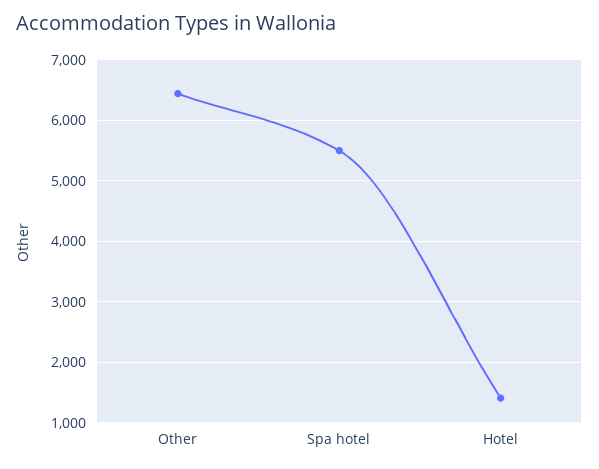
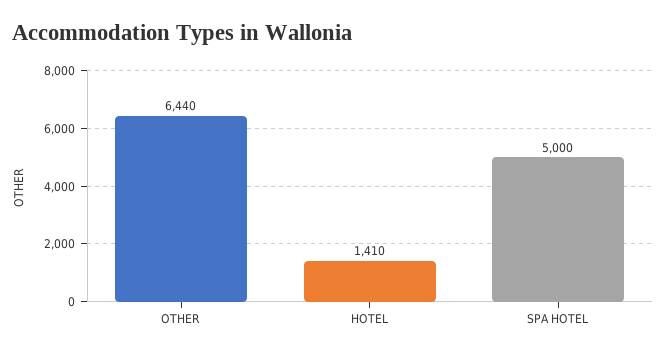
  {
    "Other": 6440,
-   "Spa hotel": 5500,
+   "Spa hotel": 5000,
    "Hotel": 1410
  }

